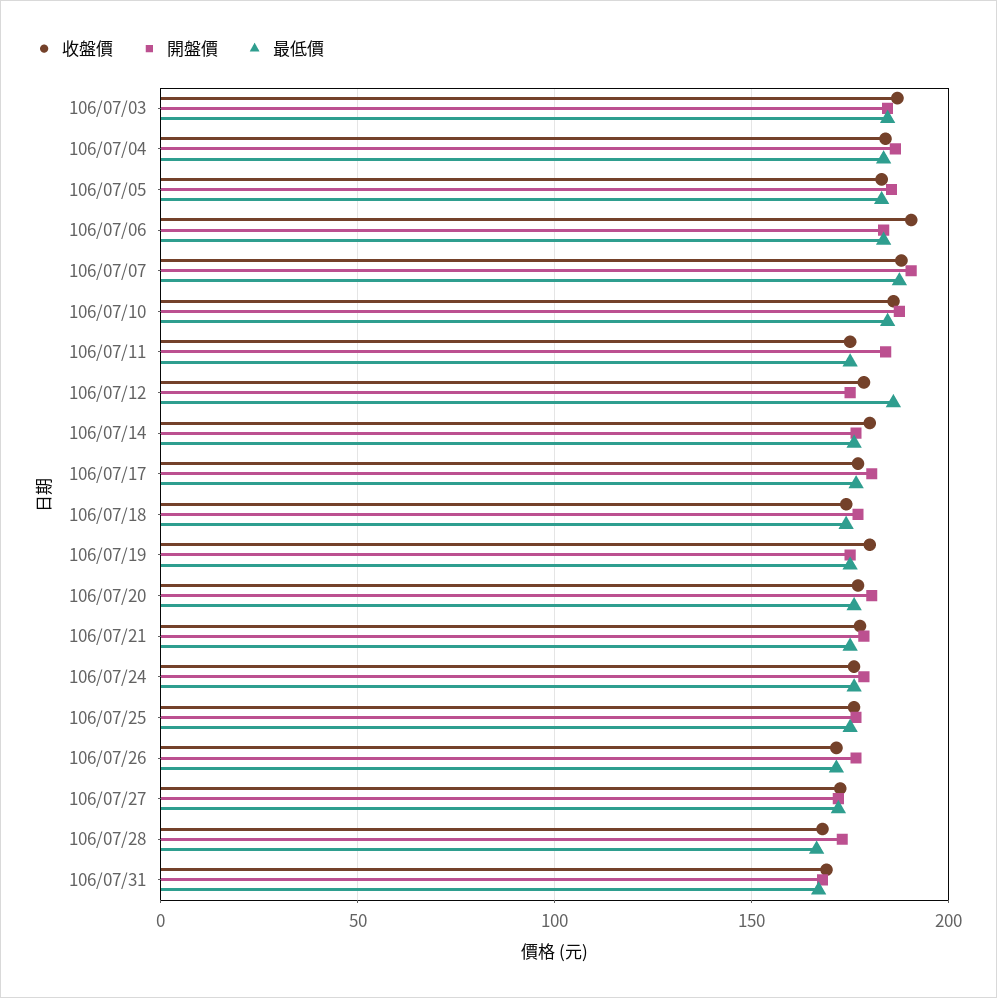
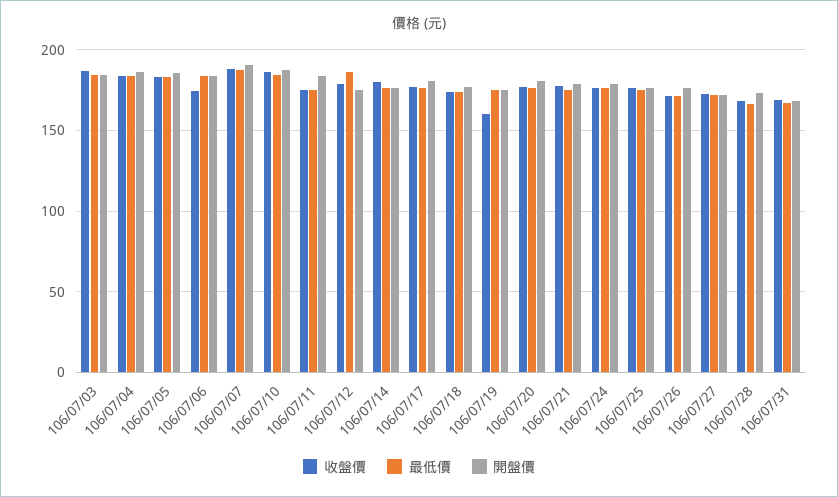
  {
    "收盤價": {
      "106/07/03": 185,
      "106/07/04": 185,
      "106/07/05": 185,
-     "106/07/06": 190,
+     "106/07/06": 175,
      "106/07/07": 190,
      "106/07/10": 185,
      "106/07/11": 175,
      "106/07/12": 180,
      "106/07/14": 180,
      "106/07/17": 175,
      "106/07/18": 175,
-     "106/07/19": 180,
+     "106/07/19": 160,
      "106/07/20": 175,
      "106/07/21": 180,
      "106/07/24": 175,
      "106/07/25": 175,
      "106/07/26": 170,
      "106/07/27": 175,
      "106/07/28": 170,
      "106/07/31": 170
    },
    "開盤價": {
      "106/07/03": 185,
      "106/07/04": 185,
      "106/07/05": 185,
      "106/07/06": 185,
      "106/07/07": 190,
      "106/07/10": 190,
      "106/07/11": 185,
      "106/07/12": 175,
      "106/07/14": 175,
      "106/07/17": 180,
      "106/07/18": 175,
      "106/07/19": 175,
      "106/07/20": 180,
      "106/07/21": 180,
      "106/07/24": 180,
      "106/07/25": 175,
      "106/07/26": 175,
      "106/07/27": 170,
      "106/07/28": 175,
      "106/07/31": 170
    },
    "最低價": {
      "106/07/03": 185,
      "106/07/04": 185,
      "106/07/05": 185,
      "106/07/06": 185,
      "106/07/07": 190,
      "106/07/10": 185,
      "106/07/11": 175,
      "106/07/12": 185,
      "106/07/14": 175,
      "106/07/17": 175,
      "106/07/18": 175,
      "106/07/19": 175,
      "106/07/20": 175,
      "106/07/21": 175,
      "106/07/24": 175,
      "106/07/25": 175,
      "106/07/26": 170,
      "106/07/27": 170,
      "106/07/28": 165,
      "106/07/31": 165
    }
  }

